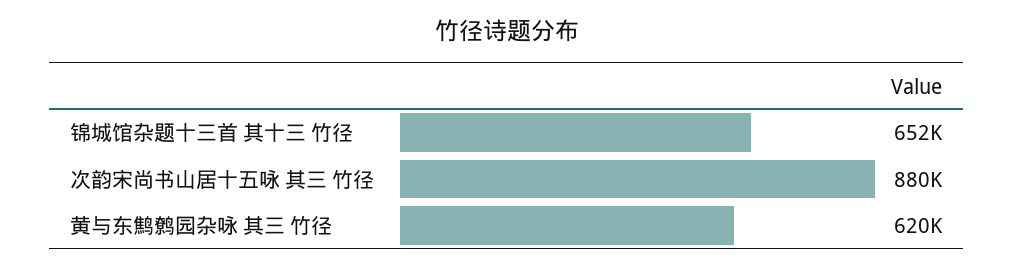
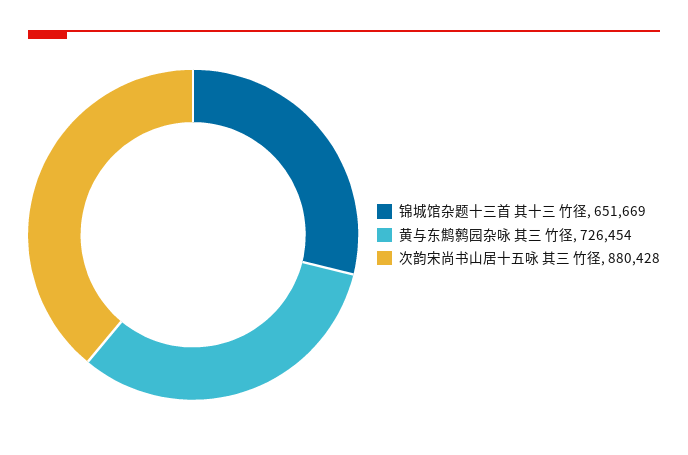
  {
    "锦城馆杂题十三首 其十三 竹径": 651669,
    "次韵宋尚书山居十五咏 其三 竹径": 880428,
-   "黄与东鹪鹩园杂咏 其三 竹径": 620000
+   "黄与东鹪鹩园杂咏 其三 竹径": 726454
  }

